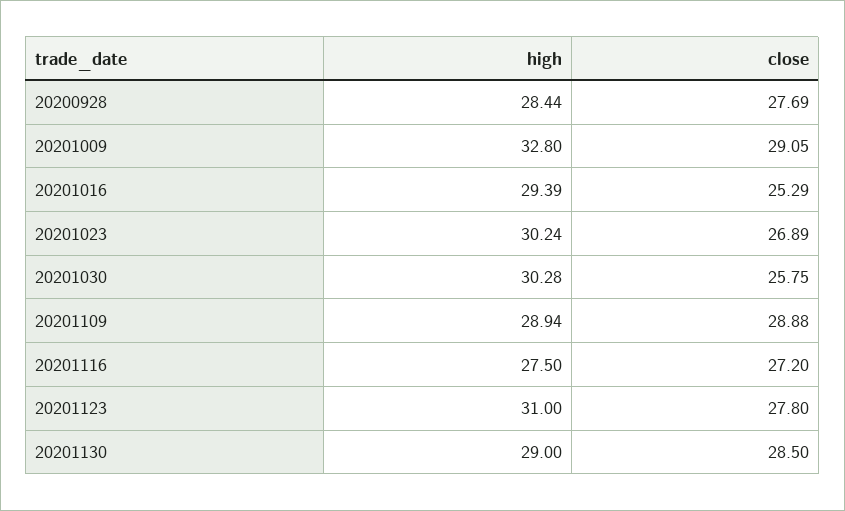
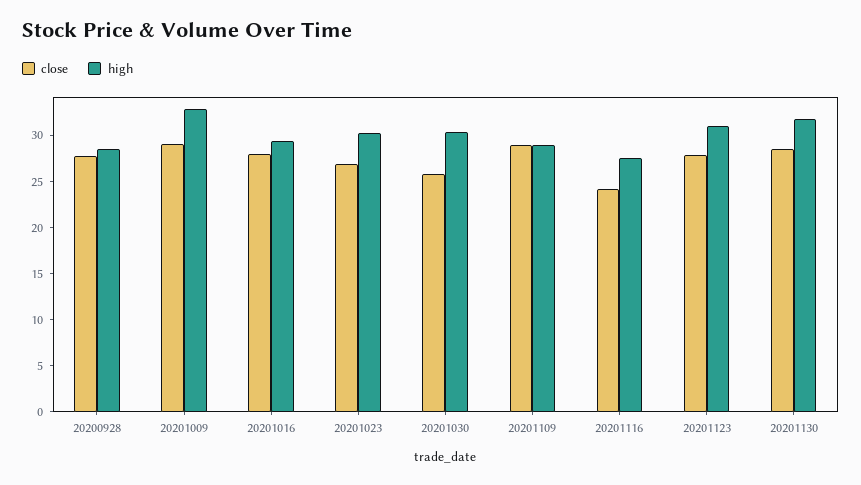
  {
    "high": {
      "20200928": 28.44,
      "20201009": 32.8,
      "20201016": 29.39,
      "20201023": 30.24,
      "20201030": 30.28,
      "20201109": 28.94,
      "20201116": 27.5,
      "20201123": 31,
-     "20201130": 29
+     "20201130": 32
    },
    "close": {
      "20200928": 27.69,
      "20201009": 29.05,
-     "20201016": 25.29,
+     "20201016": 28,
      "20201023": 26.89,
      "20201030": 25.75,
      "20201109": 28.88,
-     "20201116": 27.2,
+     "20201116": 24,
      "20201123": 27.8,
      "20201130": 28.5
    }
  }

